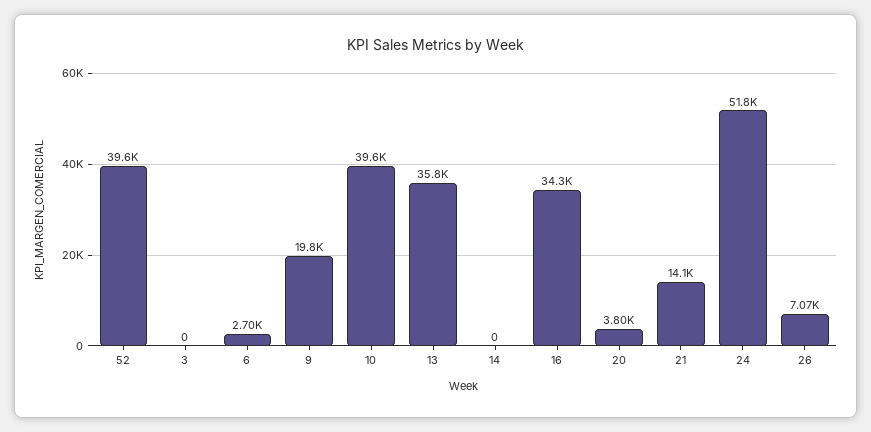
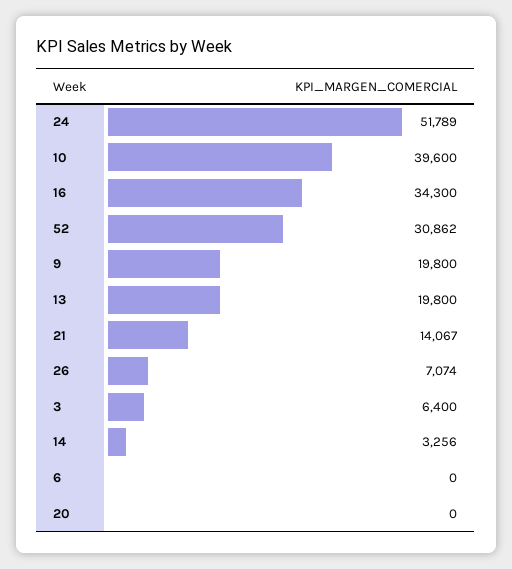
  {
-   "52": 39600,
+   "52": 30862,
-   "3": 0,
+   "3": 6400,
-   "6": 2700,
+   "6": 0,
    "9": 19800,
    "10": 39600,
-   "13": 35800,
+   "13": 19800,
-   "14": 0,
+   "14": 3256,
    "16": 34300,
-   "20": 3800,
+   "20": 0,
    "21": 14067,
    "24": 51789,
    "26": 7074
  }

